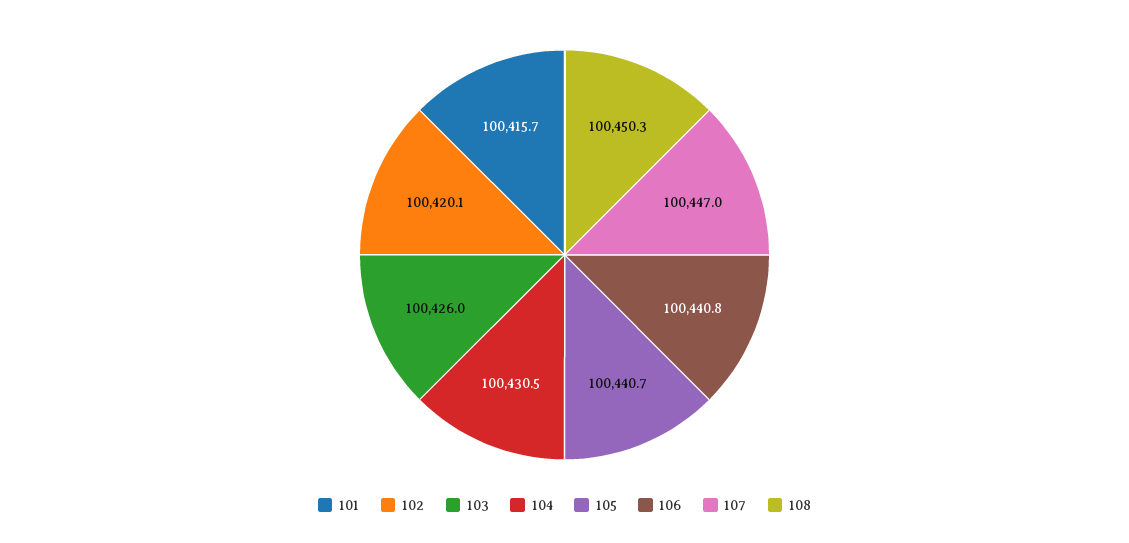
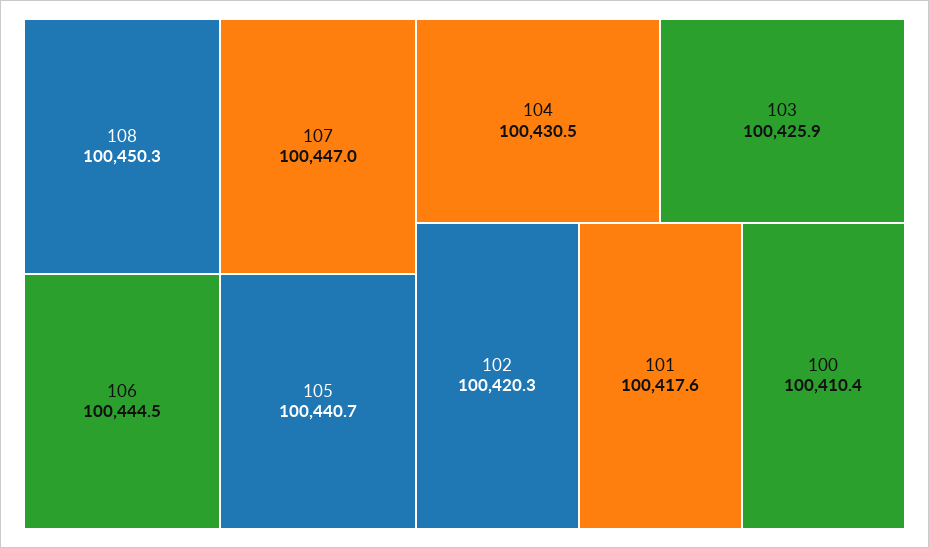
  {
-   "101": 100415.7,
+   "101": 100417.6,
-   "102": 100420.1,
+   "102": 100420.3,
-   "103": 100426,
+   "103": 100425.9,
    "104": 100430.5,
    "105": 100440.7,
-   "106": 100440.8,
+   "106": 100444.5,
    "107": 100447,
-   "108": 100450.3
+   "108": 100450.3,
+   "100": 100410.4
  }

